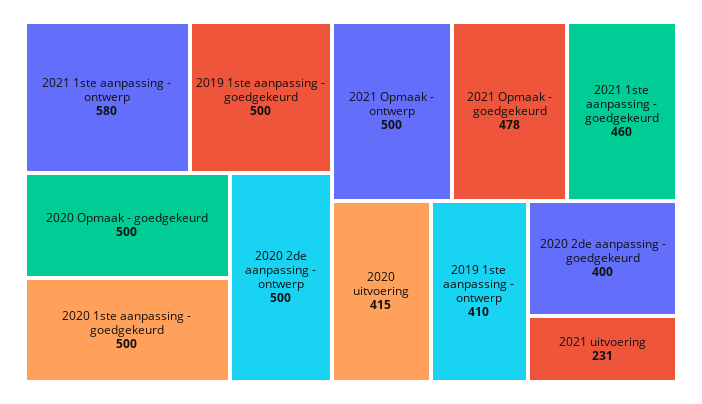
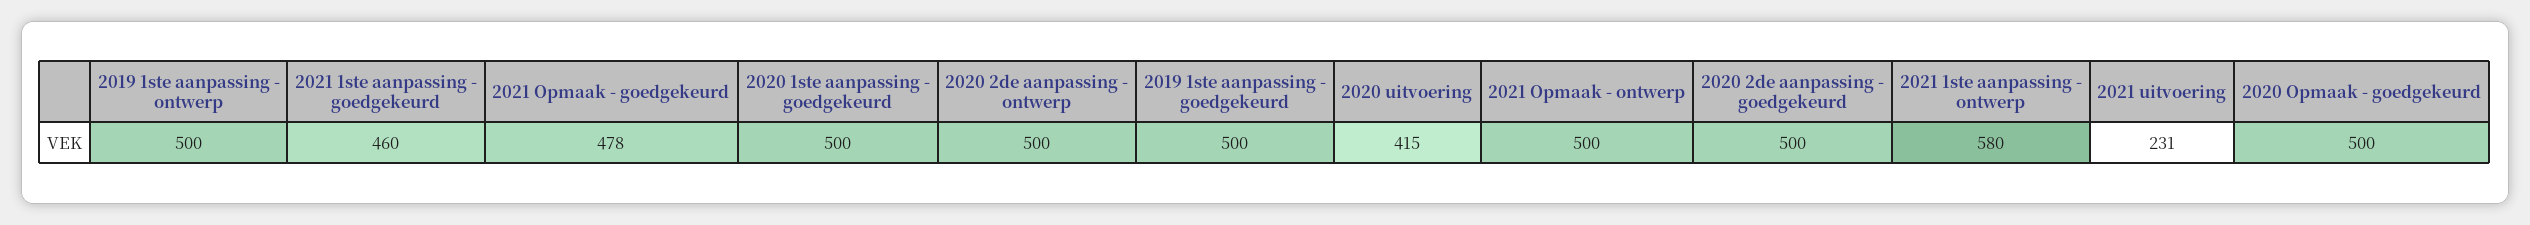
  {
    "2021 1ste aanpassing - ontwerp": 580,
    "2019 1ste aanpassing - goedgekeurd": 500,
    "2020 Opmaak - goedgekeurd": 500,
    "2020 1ste aanpassing - goedgekeurd": 500,
    "2020 2de aanpassing - ontwerp": 500,
    "2021 Opmaak - ontwerp": 500,
    "2021 Opmaak - goedgekeurd": 478,
    "2021 1ste aanpassing - goedgekeurd": 460,
    "2020 uitvoering": 415,
-   "2019 1ste aanpassing - ontwerp": 410,
+   "2019 1ste aanpassing - ontwerp": 500,
-   "2020 2de aanpassing - goedgekeurd": 400,
+   "2020 2de aanpassing - goedgekeurd": 500,
    "2021 uitvoering": 231
  }

